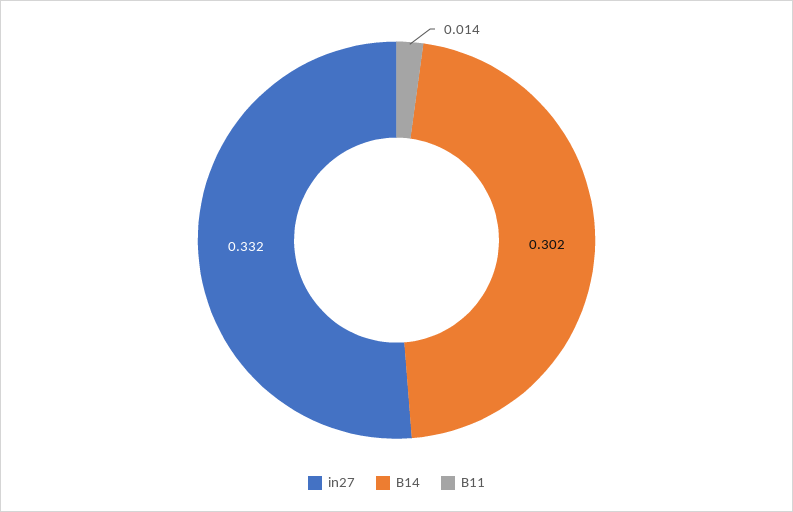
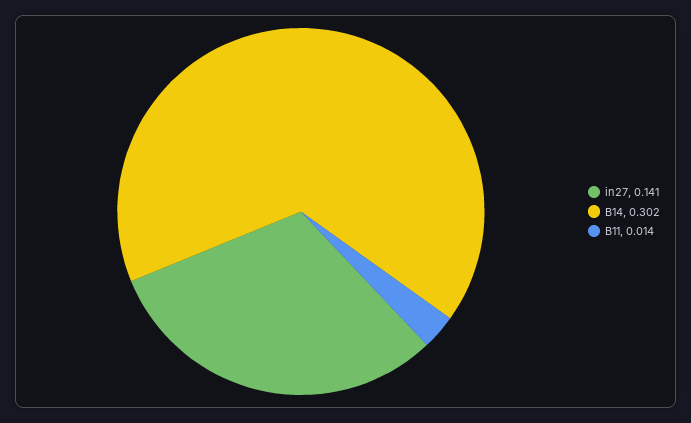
  {
-   "in27": 0.332,
+   "in27": 0.141,
    "B14": 0.302,
    "B11": 0.014
  }

